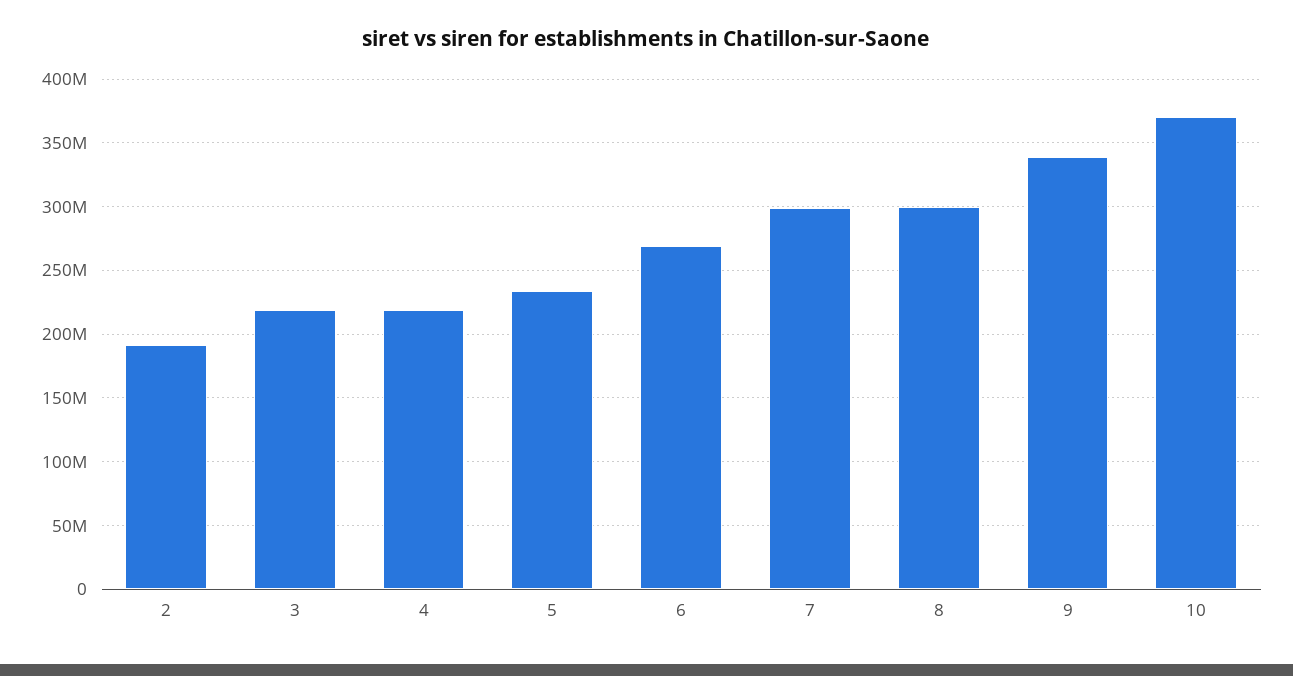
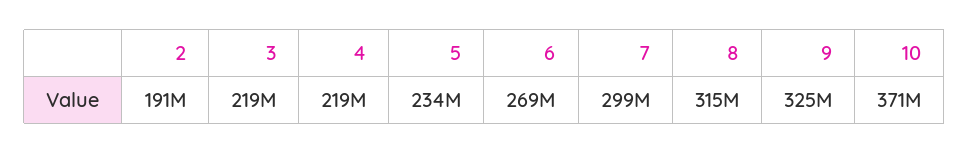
  {
    "2": 191000000,
    "3": 219000000,
    "4": 219000000,
    "5": 234000000,
    "6": 269000000,
    "7": 299000000,
-   "8": 300000000,
+   "8": 315000000,
-   "9": 340000000,
+   "9": 325000000,
    "10": 371000000
  }

